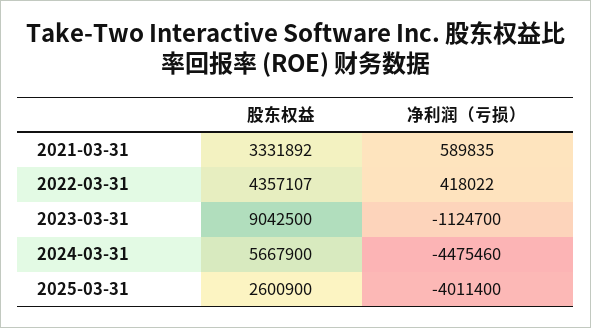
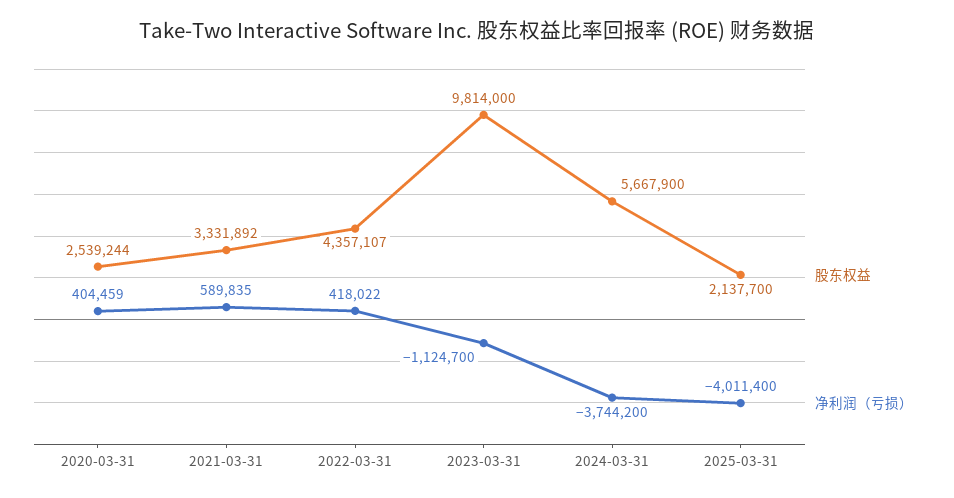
  {
    "股东权益": {
      "2021-03-31": 3331892,
      "2022-03-31": 4357107,
-     "2023-03-31": 9042500,
+     "2023-03-31": 9814000,
      "2024-03-31": 5667900,
-     "2025-03-31": 2600900
+     "2025-03-31": 2137700,
+     "2020-03-31": 2539244
    },
    "净利润（亏损）": {
      "2021-03-31": 589835,
      "2022-03-31": 418022,
      "2023-03-31": -1124700,
-     "2024-03-31": -4475460,
+     "2024-03-31": -3744200,
-     "2025-03-31": -4011400
+     "2025-03-31": -4011400,
+     "2020-03-31": 404459
    }
  }

